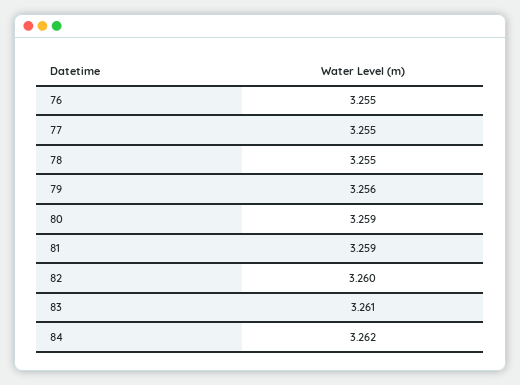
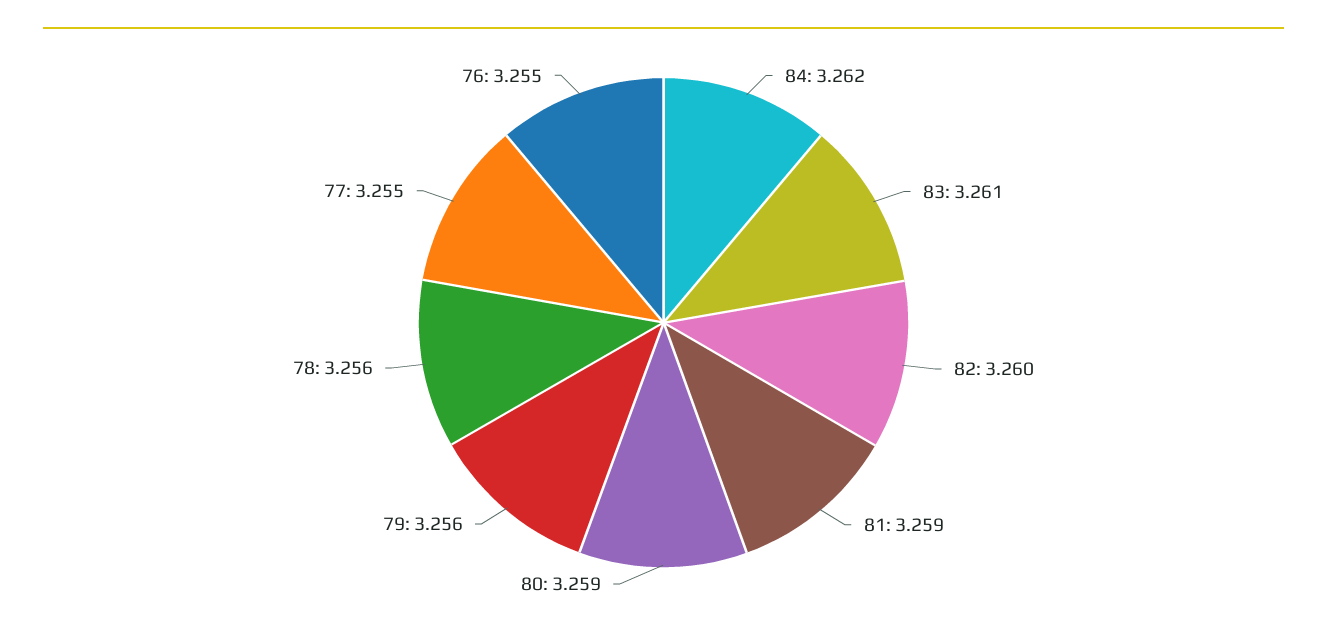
  {
    "76": 3.255,
    "77": 3.255,
-   "78": 3.255,
+   "78": 3.256,
    "79": 3.256,
    "80": 3.259,
    "81": 3.259,
    "82": 3.26,
    "83": 3.261,
    "84": 3.262
  }

